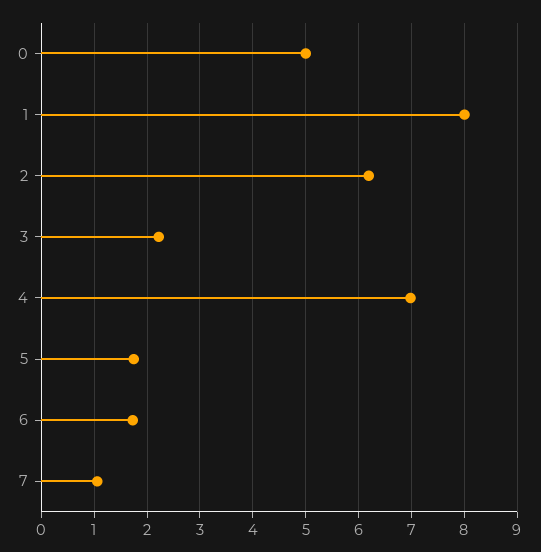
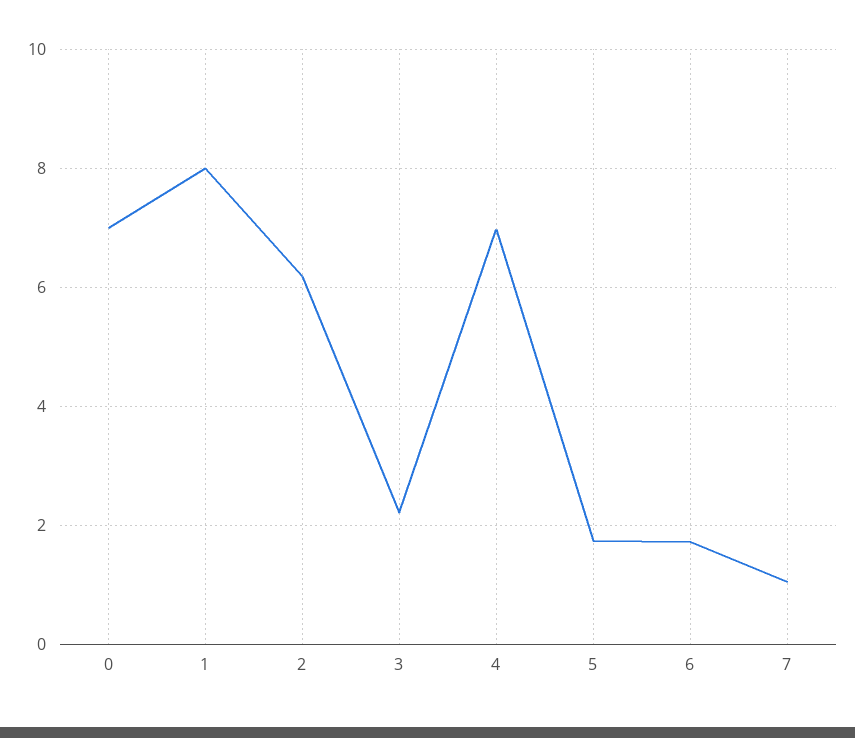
  {
-   "0": 5,
+   "0": 7,
    "1": 8,
    "2": 6.2,
    "3": 2.2,
    "4": 7,
    "5": 1.8,
    "6": 1.8,
    "7": 1
  }

